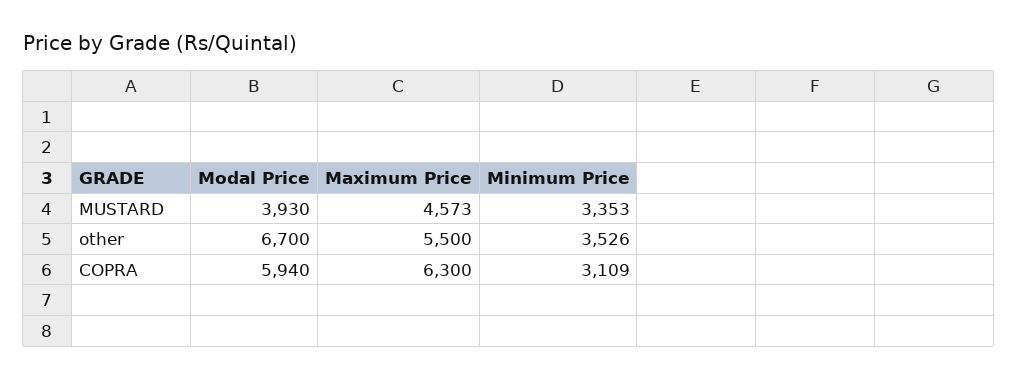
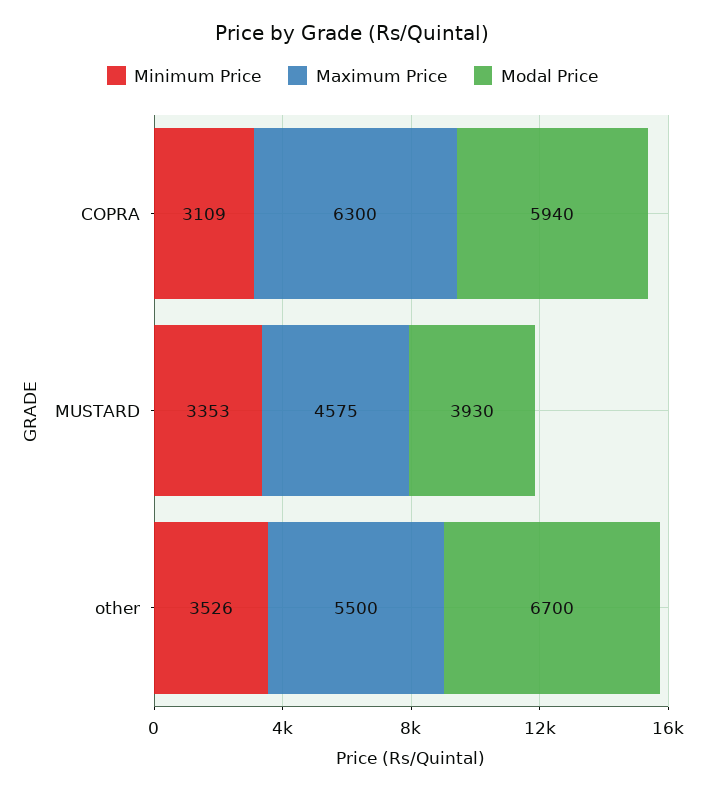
  {
    "Modal Price": {
      "MUSTARD": 3930,
      "other": 6700,
      "COPRA": 5940
    },
    "Maximum Price": {
-     "MUSTARD": 4573,
+     "MUSTARD": 4575,
      "other": 5500,
      "COPRA": 6300
    },
    "Minimum Price": {
      "MUSTARD": 3353,
      "other": 3526,
      "COPRA": 3109
    }
  }

